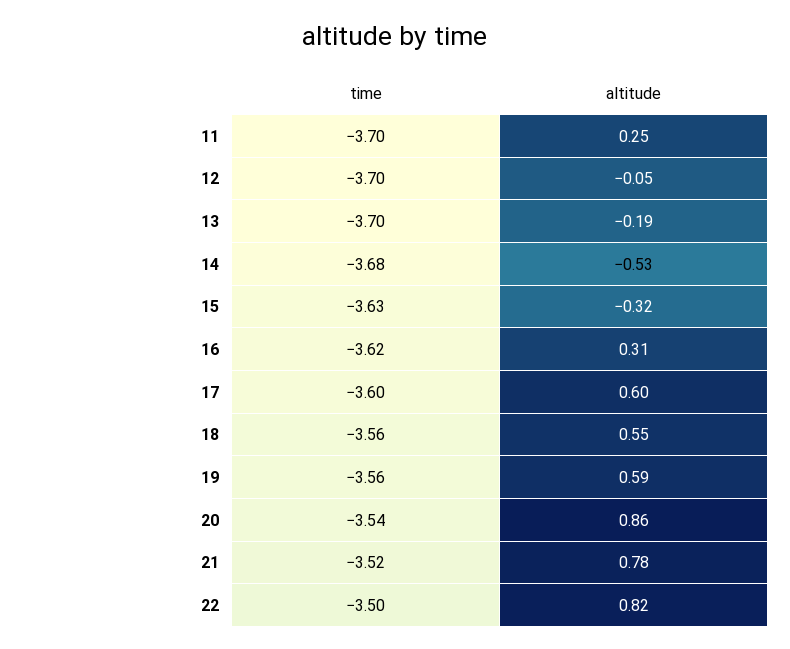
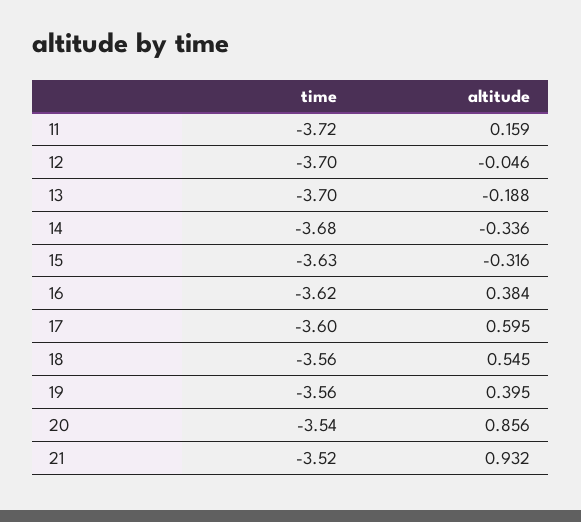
  {
    "time": {
-     "11": -3.7,
+     "11": -3.72,
      "12": -3.7,
      "13": -3.7,
      "14": -3.68,
      "15": -3.63,
      "16": -3.62,
      "17": -3.6,
      "18": -3.56,
      "19": -3.56,
      "20": -3.54,
-     "21": -3.52,
+     "21": -3.52
-     "22": -3.5
    },
    "altitude": {
-     "11": 0.25,
+     "11": 0.159,
      "12": -0.046,
      "13": -0.188,
-     "14": -0.53,
+     "14": -0.336,
      "15": -0.316,
-     "16": 0.31,
+     "16": 0.384,
      "17": 0.595,
      "18": 0.545,
-     "19": 0.59,
+     "19": 0.395,
      "20": 0.856,
-     "21": 0.78,
+     "21": 0.932
-     "22": 0.82
    }
  }

